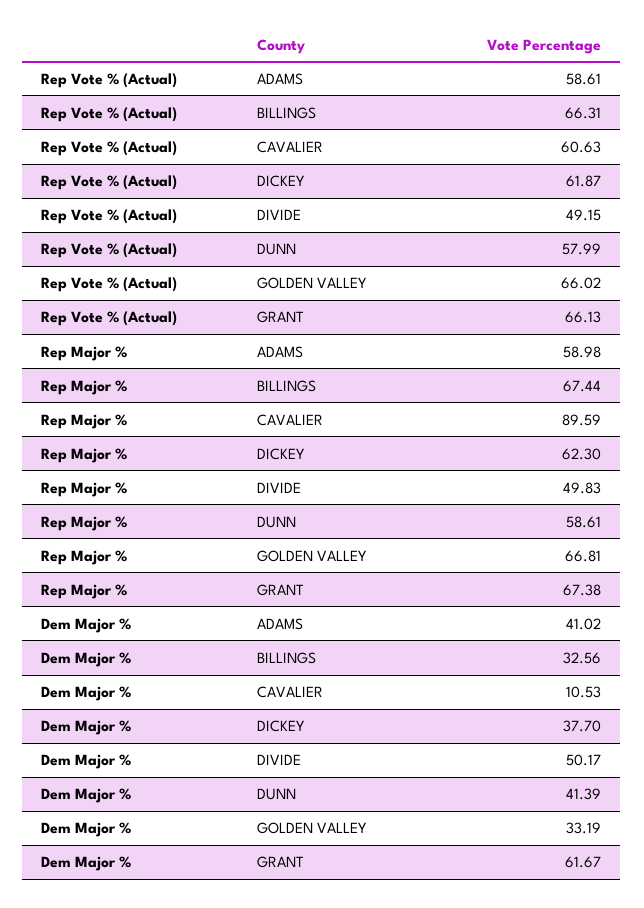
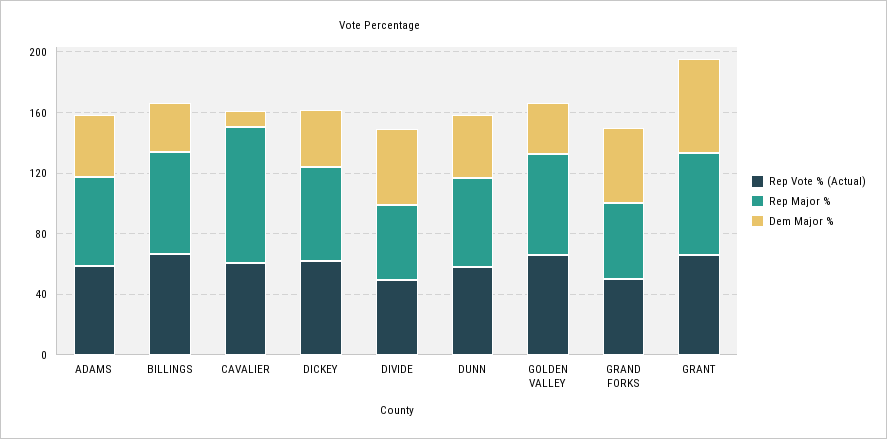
  {
    "Rep Vote % (Actual)": {
      "ADAMS": 58.61,
      "BILLINGS": 66.31,
      "CAVALIER": 60.63,
      "DICKEY": 61.87,
      "DIVIDE": 49.15,
      "DUNN": 57.99,
      "GOLDEN VALLEY": 66.02,
-     "GRANT": 66.13
+     "GRANT": 66.13,
+     "GRAND FORKS": 50
    },
    "Rep Major %": {
      "ADAMS": 58.98,
      "BILLINGS": 67.44,
      "CAVALIER": 89.59,
      "DICKEY": 62.3,
      "DIVIDE": 49.83,
      "DUNN": 58.61,
      "GOLDEN VALLEY": 66.81,
-     "GRANT": 67.38
+     "GRANT": 67.38,
+     "GRAND FORKS": 50
    },
    "Dem Major %": {
      "ADAMS": 41.02,
      "BILLINGS": 32.56,
      "CAVALIER": 10.53,
      "DICKEY": 37.7,
      "DIVIDE": 50.17,
      "DUNN": 41.39,
      "GOLDEN VALLEY": 33.19,
-     "GRANT": 61.67
+     "GRANT": 61.67,
+     "GRAND FORKS": 50
    }
  }

